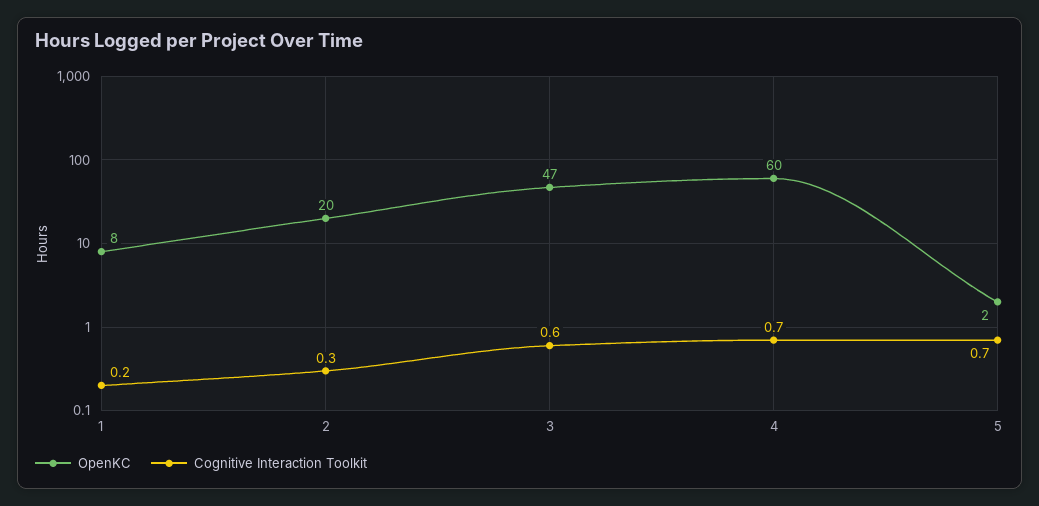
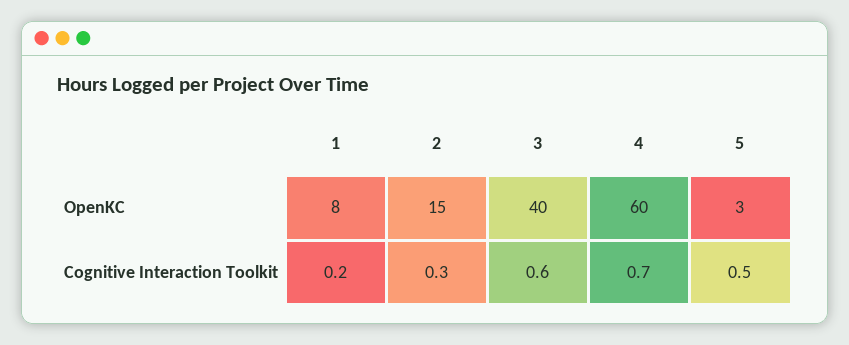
  {
    "OpenKC": {
      "1": 8,
-     "2": 20,
+     "2": 15,
-     "3": 47,
+     "3": 40,
      "4": 60,
-     "5": 2
+     "5": 3
    },
    "Cognitive Interaction Toolkit": {
      "1": 0.2,
      "2": 0.3,
      "3": 0.6,
      "4": 0.7,
-     "5": 0.7
+     "5": 0.5
    }
  }

